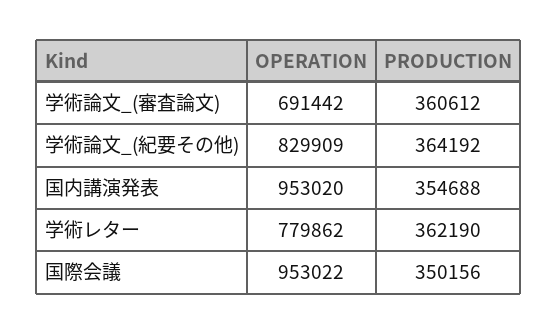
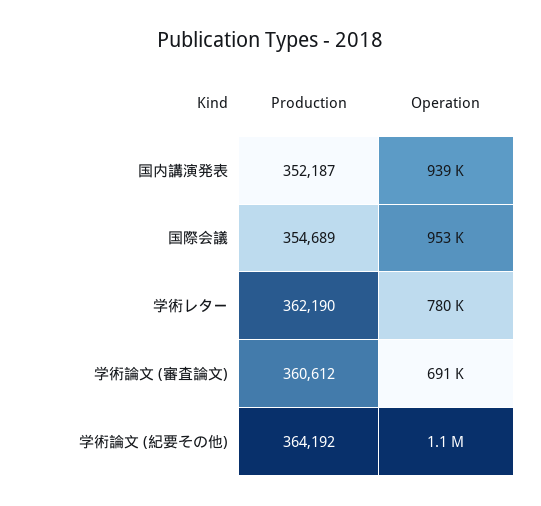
  {
    "OPERATION": {
      "学術論文_(審査論文)": 691442,
-     "学術論文_(紀要その他)": 829909,
+     "学術論文_(紀要その他)": 1100000,
-     "国内講演発表": 953020,
+     "国内講演発表": 939000,
      "学術レター": 779862,
      "国際会議": 953022
    },
    "PRODUCTION": {
      "学術論文_(審査論文)": 360612,
      "学術論文_(紀要その他)": 364192,
-     "国内講演発表": 354688,
+     "国内講演発表": 352187,
      "学術レター": 362190,
-     "国際会議": 350156
+     "国際会議": 354689
    }
  }

